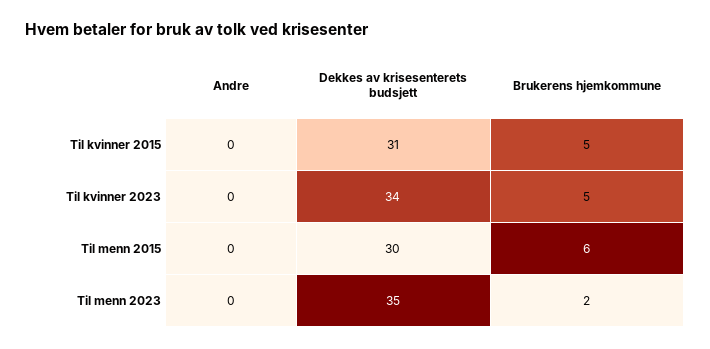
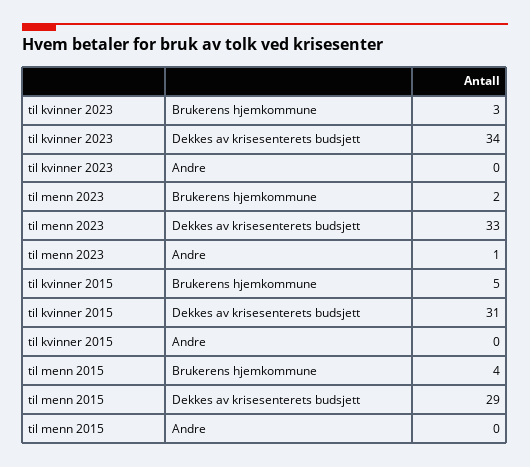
  {
    "Andre": {
      "Til kvinner 2015": 0,
      "Til kvinner 2023": 0,
      "Til menn 2015": 0,
-     "Til menn 2023": 0
+     "Til menn 2023": 1
    },
    "Dekkes av krisesenterets budsjett": {
      "Til kvinner 2015": 31,
      "Til kvinner 2023": 34,
-     "Til menn 2015": 30,
+     "Til menn 2015": 29,
-     "Til menn 2023": 35
+     "Til menn 2023": 33
    },
    "Brukerens hjemkommune": {
      "Til kvinner 2015": 5,
-     "Til kvinner 2023": 5,
+     "Til kvinner 2023": 3,
-     "Til menn 2015": 6,
+     "Til menn 2015": 4,
      "Til menn 2023": 2
    }
  }

